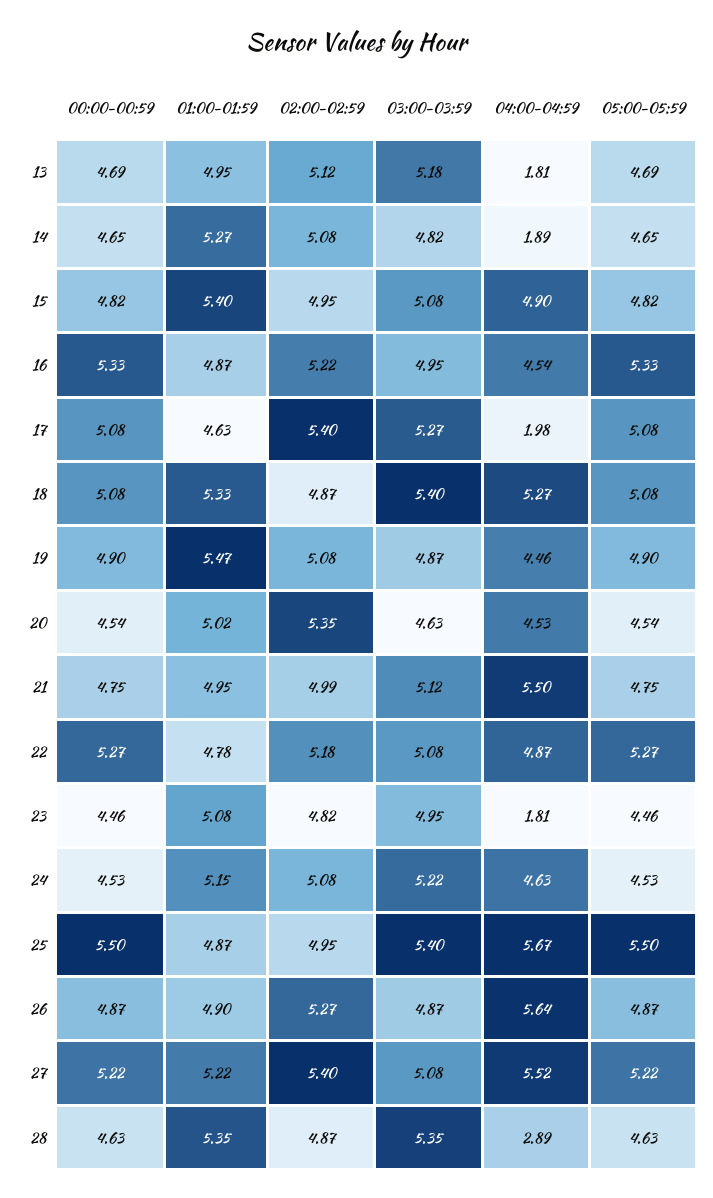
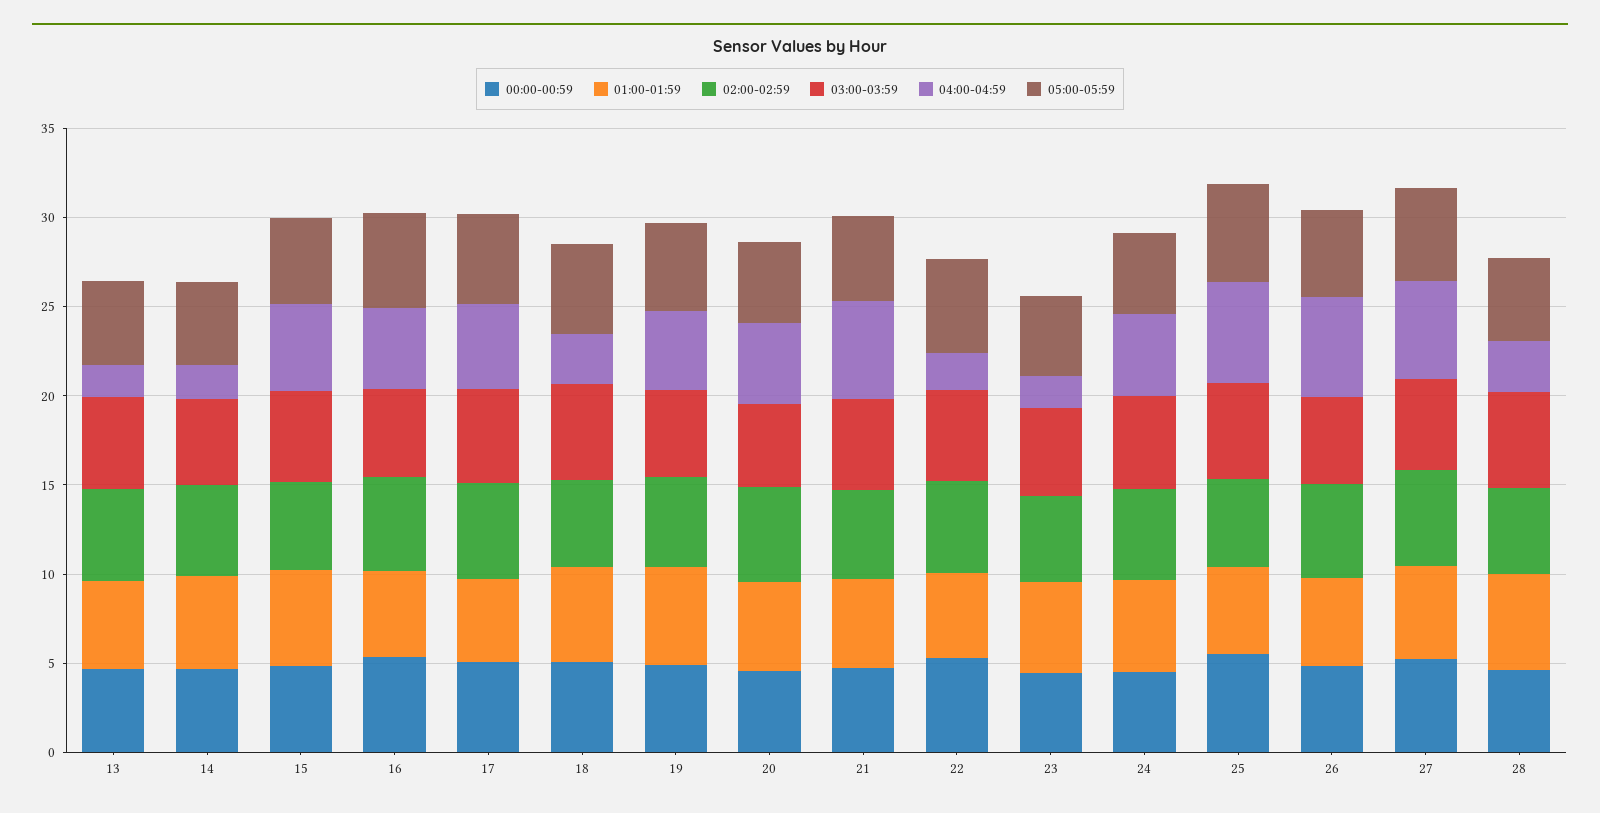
  {
    "00:00-00:59": {
      "13": 4.69,
      "14": 4.65,
      "15": 4.82,
      "16": 5.33,
      "17": 5.08,
      "18": 5.08,
      "19": 4.9,
      "20": 4.54,
      "21": 4.75,
      "22": 5.27,
      "23": 4.46,
      "24": 4.53,
      "25": 5.5,
      "26": 4.87,
      "27": 5.22,
      "28": 4.63
    },
    "01:00-01:59": {
      "13": 4.95,
      "14": 5.27,
      "15": 5.4,
      "16": 4.87,
      "17": 4.63,
      "18": 5.33,
      "19": 5.47,
      "20": 5.02,
      "21": 4.95,
      "22": 4.78,
      "23": 5.08,
      "24": 5.15,
      "25": 4.87,
      "26": 4.9,
      "27": 5.22,
      "28": 5.35
    },
    "02:00-02:59": {
      "13": 5.12,
      "14": 5.08,
      "15": 4.95,
      "16": 5.22,
      "17": 5.4,
      "18": 4.87,
      "19": 5.08,
      "20": 5.35,
      "21": 4.99,
      "22": 5.18,
      "23": 4.82,
      "24": 5.08,
      "25": 4.95,
      "26": 5.27,
      "27": 5.4,
      "28": 4.87
    },
    "03:00-03:59": {
      "13": 5.18,
      "14": 4.82,
      "15": 5.08,
      "16": 4.95,
      "17": 5.27,
      "18": 5.4,
      "19": 4.87,
      "20": 4.63,
      "21": 5.12,
      "22": 5.08,
      "23": 4.95,
      "24": 5.22,
      "25": 5.4,
      "26": 4.87,
      "27": 5.08,
      "28": 5.35
    },
    "04:00-04:59": {
      "13": 1.81,
      "14": 1.89,
      "15": 4.9,
      "16": 4.54,
-     "17": 1.98,
+     "17": 5,
-     "18": 5.27,
+     "18": 3,
      "19": 4.46,
      "20": 4.53,
      "21": 5.5,
-     "22": 4.87,
+     "22": 2,
      "23": 1.81,
      "24": 4.63,
      "25": 5.67,
      "26": 5.64,
      "27": 5.52,
      "28": 2.89
    },
    "05:00-05:59": {
      "13": 4.69,
      "14": 4.65,
      "15": 4.82,
      "16": 5.33,
      "17": 5.08,
      "18": 5.08,
      "19": 4.9,
      "20": 4.54,
      "21": 4.75,
      "22": 5.27,
      "23": 4.46,
      "24": 4.53,
      "25": 5.5,
      "26": 4.87,
      "27": 5.22,
      "28": 4.63
    }
  }

